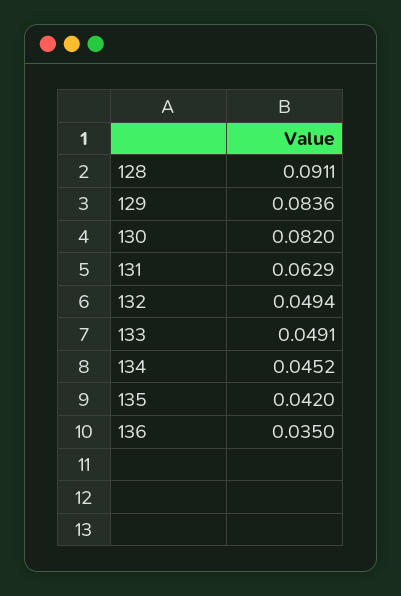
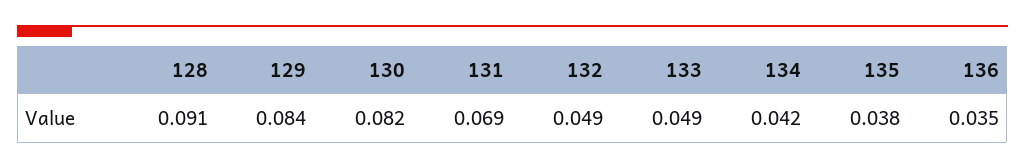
  {
    "128": 0.0911,
    "129": 0.0836,
    "130": 0.082,
-   "131": 0.0629,
+   "131": 0.069,
    "132": 0.0494,
    "133": 0.0491,
-   "134": 0.0452,
+   "134": 0.042,
-   "135": 0.042,
+   "135": 0.038,
    "136": 0.035
  }

